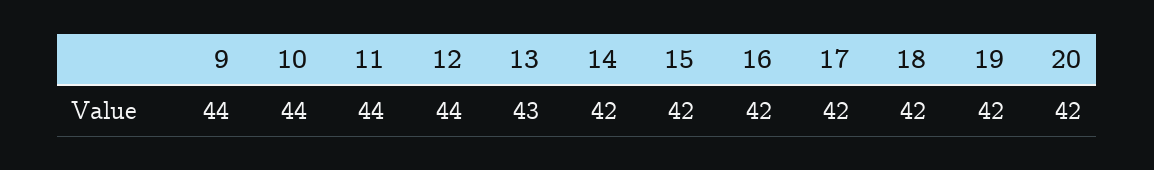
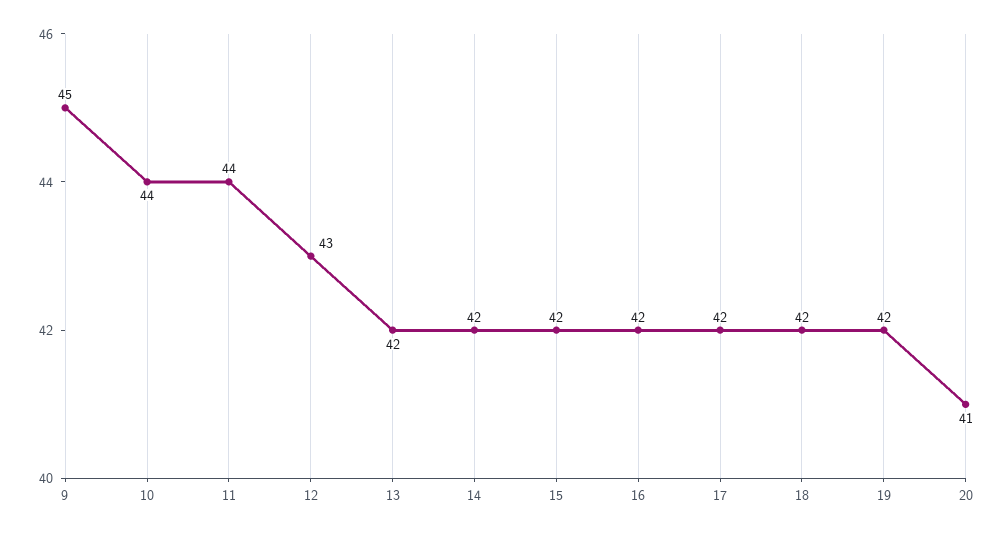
  {
-   "9": 44,
+   "9": 45,
    "10": 44,
    "11": 44,
-   "12": 44,
+   "12": 43,
-   "13": 43,
+   "13": 42,
    "14": 42,
    "15": 42,
    "16": 42,
    "17": 42,
    "18": 42,
    "19": 42,
-   "20": 42
+   "20": 41
  }

